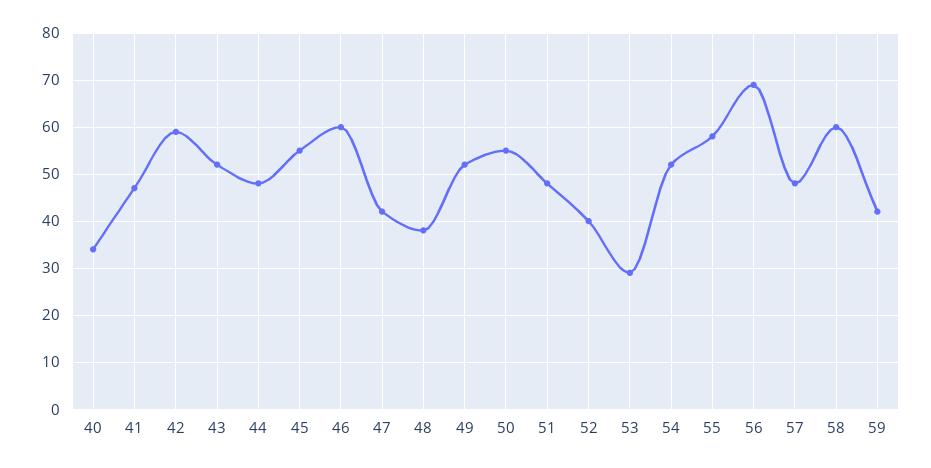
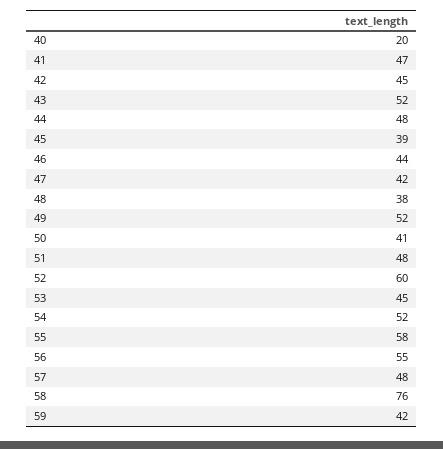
  {
-   "40": 35,
+   "40": 20,
    "41": 47,
-   "42": 60,
+   "42": 45,
    "43": 52,
    "44": 48,
-   "45": 55,
+   "45": 39,
-   "46": 60,
+   "46": 44,
    "47": 42,
    "48": 38,
    "49": 52,
-   "50": 55,
+   "50": 41,
    "51": 48,
-   "52": 40,
+   "52": 60,
-   "53": 30,
+   "53": 45,
    "54": 52,
    "55": 58,
-   "56": 70,
+   "56": 55,
    "57": 48,
-   "58": 60,
+   "58": 76,
    "59": 42
  }

